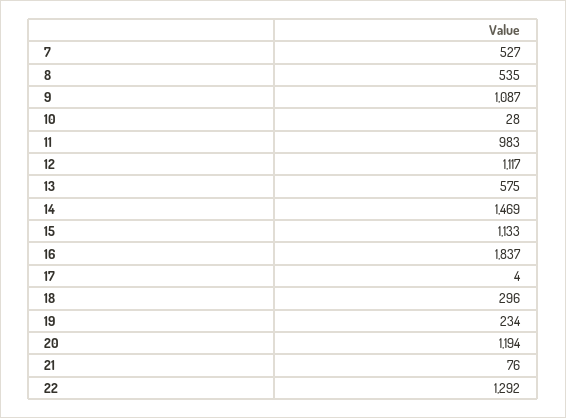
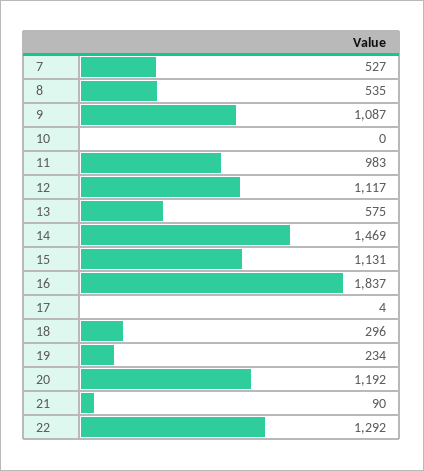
  {
    "7": 527,
    "8": 535,
    "9": 1087,
-   "10": 28,
+   "10": 0,
    "11": 983,
    "12": 1117,
    "13": 575,
    "14": 1469,
-   "15": 1133,
+   "15": 1131,
    "16": 1837,
    "17": 4,
    "18": 296,
    "19": 234,
-   "20": 1194,
+   "20": 1192,
-   "21": 76,
+   "21": 90,
    "22": 1292
  }

